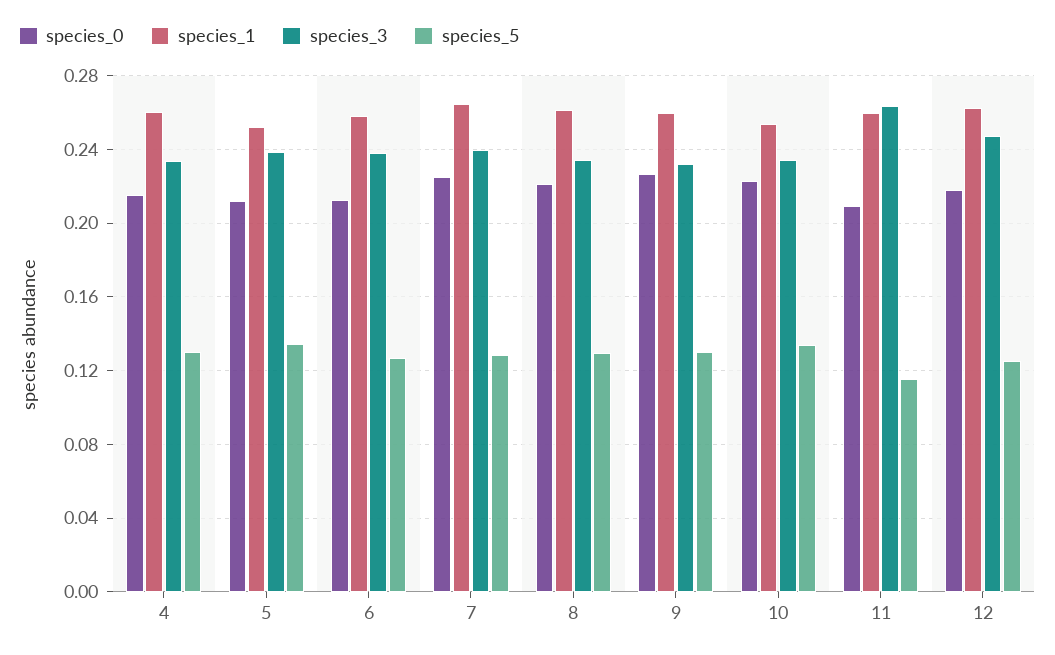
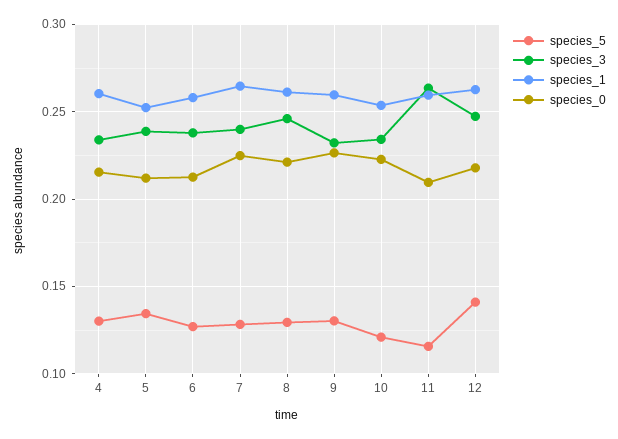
  {
    "species_0": {
      "4": 0.215,
      "5": 0.21,
      "6": 0.215,
      "7": 0.225,
      "8": 0.22,
      "9": 0.225,
      "10": 0.225,
      "11": 0.21,
      "12": 0.22
    },
    "species_1": {
      "4": 0.26,
      "5": 0.25,
      "6": 0.26,
      "7": 0.265,
      "8": 0.26,
      "9": 0.26,
      "10": 0.255,
      "11": 0.26,
      "12": 0.265
    },
    "species_3": {
      "4": 0.235,
      "5": 0.24,
      "6": 0.24,
      "7": 0.24,
-     "8": 0.235,
+     "8": 0.245,
      "9": 0.23,
      "10": 0.235,
      "11": 0.265,
      "12": 0.245
    },
    "species_5": {
      "4": 0.13,
      "5": 0.135,
      "6": 0.125,
      "7": 0.13,
      "8": 0.13,
      "9": 0.13,
-     "10": 0.135,
+     "10": 0.12,
      "11": 0.115,
-     "12": 0.125
+     "12": 0.14
    }
  }

